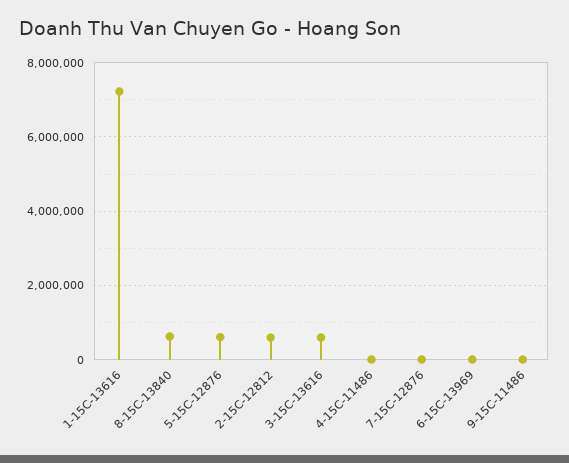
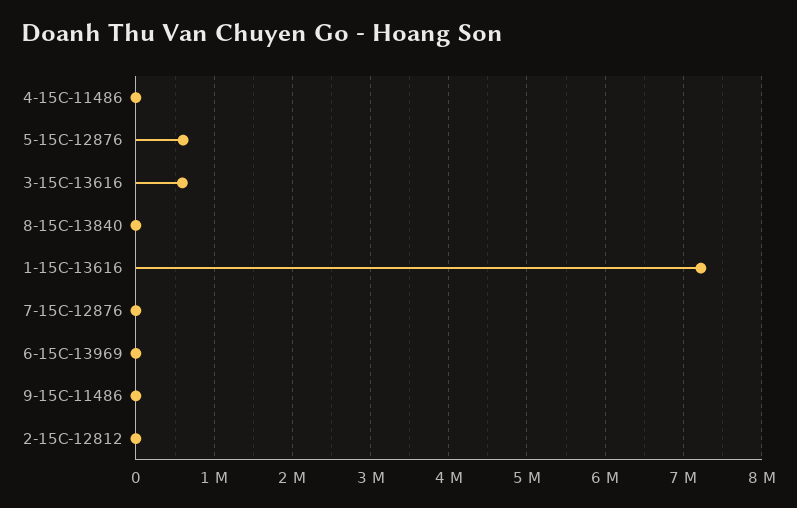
  {
    "1-15C-13616": 7200000,
-   "8-15C-13840": 600000,
+   "8-15C-13840": 0,
    "5-15C-12876": 600000,
-   "2-15C-12812": 600000,
+   "2-15C-12812": 0,
    "3-15C-13616": 600000,
    "4-15C-11486": 0,
    "7-15C-12876": 0,
    "6-15C-13969": 0,
    "9-15C-11486": 0
  }

